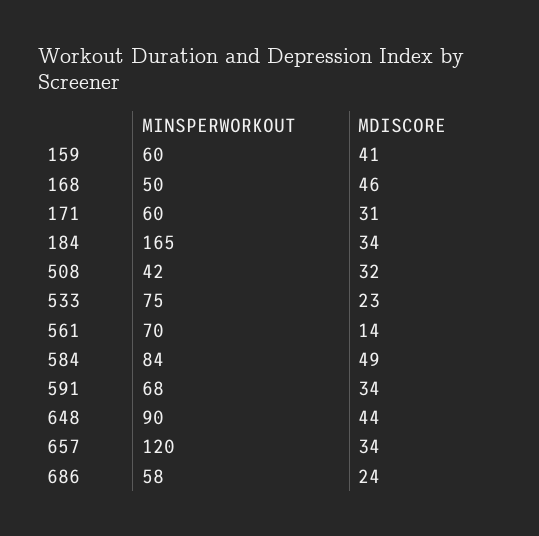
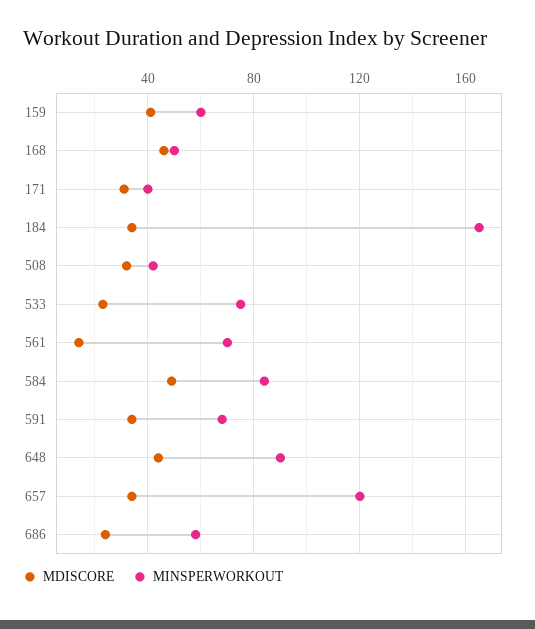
  {
    "MINSPERWORKOUT": {
      "159": 60,
      "168": 50,
-     "171": 60,
+     "171": 40,
      "184": 165,
      "508": 42,
      "533": 75,
      "561": 70,
      "584": 84,
      "591": 68,
      "648": 90,
      "657": 120,
      "686": 58
    },
    "MDISCORE": {
      "159": 41,
      "168": 46,
      "171": 31,
      "184": 34,
      "508": 32,
      "533": 23,
      "561": 14,
      "584": 49,
      "591": 34,
      "648": 44,
      "657": 34,
      "686": 24
    }
  }

